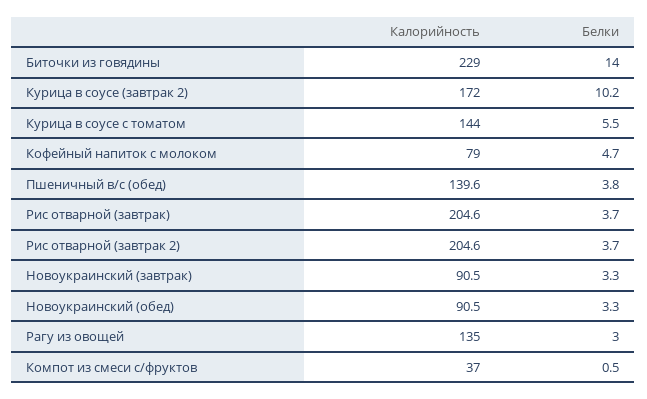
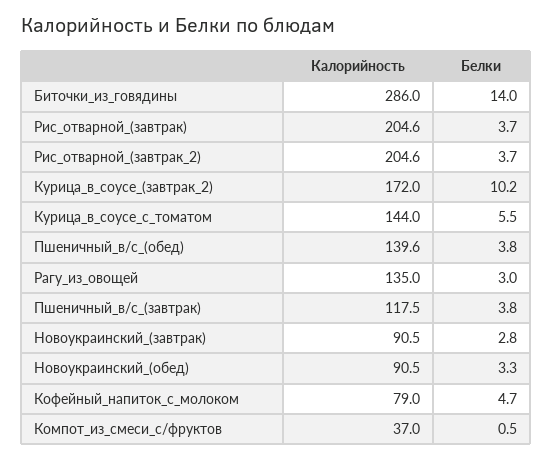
  {
    "Калорийность": {
-     "Биточки из говядины": 229,
+     "Биточки из говядины": 286,
      "Курица в соусе (завтрак 2)": 172,
      "Курица в соусе с томатом": 144,
      "Кофейный напиток с молоком": 79,
      "Пшеничный в/с (обед)": 139.6,
      "Рис отварной (завтрак)": 204.6,
      "Рис отварной (завтрак 2)": 204.6,
      "Новоукраинский (завтрак)": 90.5,
      "Новоукраинский (обед)": 90.5,
      "Рагу из овощей": 135,
-     "Компот из смеси с/фруктов": 37
+     "Компот из смеси с/фруктов": 37,
+     "Пшеничный_в/с_(завтрак)": 117.5
    },
    "Белки": {
      "Биточки из говядины": 14,
      "Курица в соусе (завтрак 2)": 10.2,
      "Курица в соусе с томатом": 5.5,
      "Кофейный напиток с молоком": 4.7,
      "Пшеничный в/с (обед)": 3.8,
      "Рис отварной (завтрак)": 3.7,
      "Рис отварной (завтрак 2)": 3.7,
-     "Новоукраинский (завтрак)": 3.3,
+     "Новоукраинский (завтрак)": 2.8,
      "Новоукраинский (обед)": 3.3,
      "Рагу из овощей": 3,
-     "Компот из смеси с/фруктов": 0.5
+     "Компот из смеси с/фруктов": 0.5,
+     "Пшеничный_в/с_(завтрак)": 3.8
    }
  }

